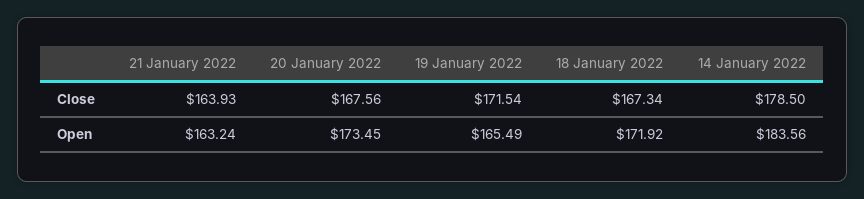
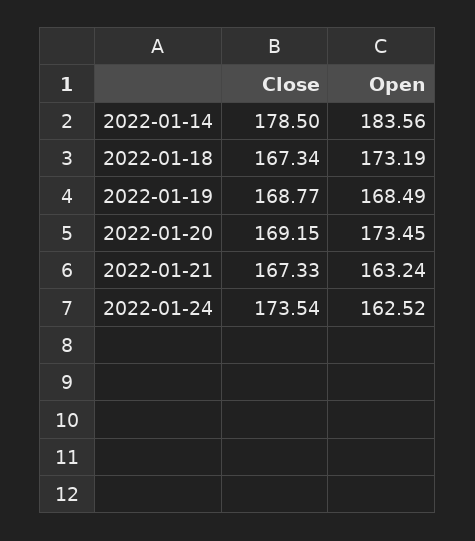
  {
    "21 January 2022": {
-     "Close": 163.93,
+     "Close": 167.33,
      "Open": 163.24
    },
    "20 January 2022": {
-     "Close": 167.56,
+     "Close": 169.15,
      "Open": 173.45
    },
    "19 January 2022": {
-     "Close": 171.54,
+     "Close": 168.77,
-     "Open": 165.49
+     "Open": 168.49
    },
    "18 January 2022": {
      "Close": 167.34,
-     "Open": 171.92
+     "Open": 173.19
    },
    "14 January 2022": {
      "Close": 178.5,
      "Open": 183.56
-   }
+   },
+   "2022-01-24": {
+     "Close": 173.54,
+     "Open": 162.52
+   }
  }

